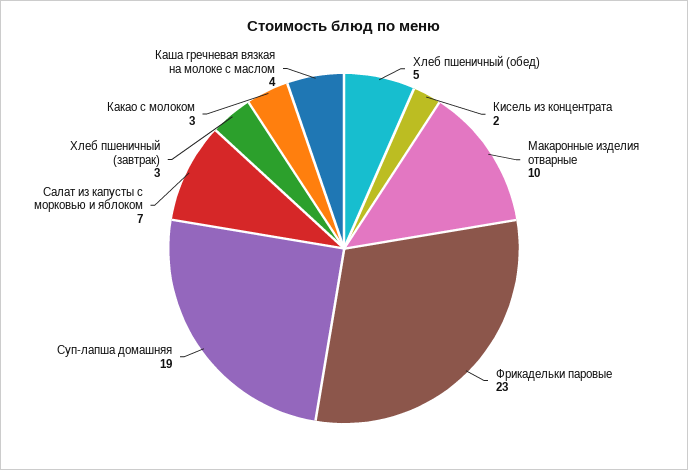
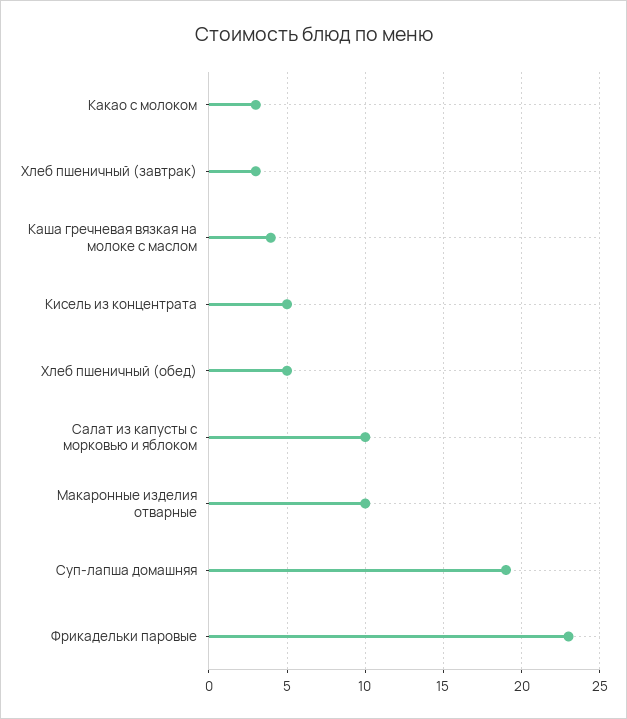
  {
    "Хлеб пшеничный (обед)": 5,
-   "Кисель из концентрата": 2,
+   "Кисель из концентрата": 5,
    "Макаронные изделия отварные": 10,
    "Фрикадельки паровые": 23,
    "Суп-лапша домашняя": 19,
-   "Салат из капусты с морковью и яблоком": 7,
+   "Салат из капусты с морковью и яблоком": 10,
    "Хлеб пшеничный (завтрак)": 3,
    "Какао с молоком": 3,
    "Каша гречневая вязкая на молоке с маслом": 4
  }

